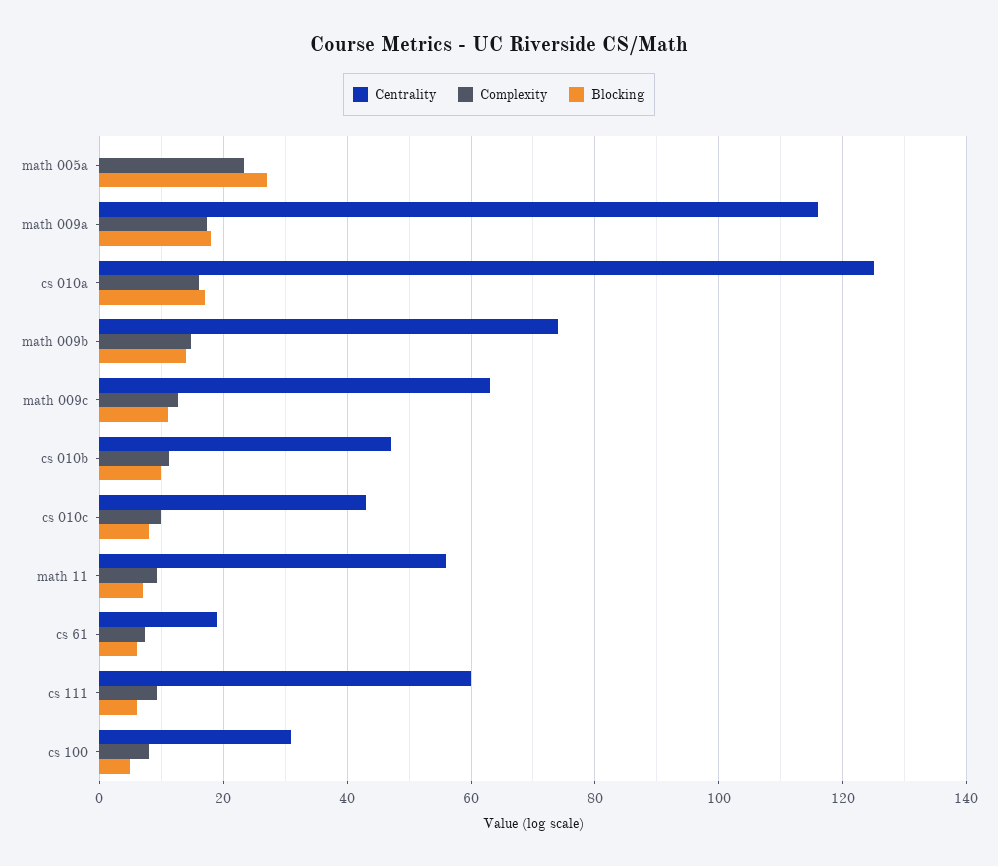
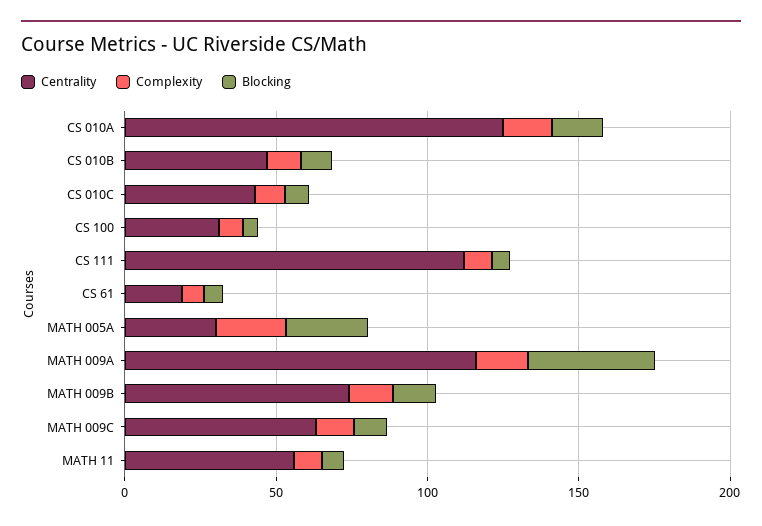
  {
    "Centrality": {
-     "math 005a": 0,
+     "math 005a": 30,
      "math 009a": 116,
      "cs 010a": 126,
      "math 009b": 74,
      "math 009c": 64,
      "cs 010b": 48,
      "cs 010c": 44,
      "math 11": 56,
      "cs 61": 20,
-     "cs 111": 60,
+     "cs 111": 110,
      "cs 100": 32
    },
    "Complexity": {
      "math 005a": 24,
      "math 009a": 18,
      "cs 010a": 16,
      "math 009b": 14,
      "math 009c": 12,
      "cs 010b": 12,
      "cs 010c": 10,
      "math 11": 10,
      "cs 61": 8,
      "cs 111": 10,
      "cs 100": 8
    },
    "Blocking": {
      "math 005a": 28,
-     "math 009a": 18,
+     "math 009a": 40,
      "cs 010a": 18,
      "math 009b": 14,
      "math 009c": 12,
      "cs 010b": 10,
      "cs 010c": 8,
      "math 11": 8,
      "cs 61": 6,
      "cs 111": 6,
      "cs 100": 6
    }
  }

